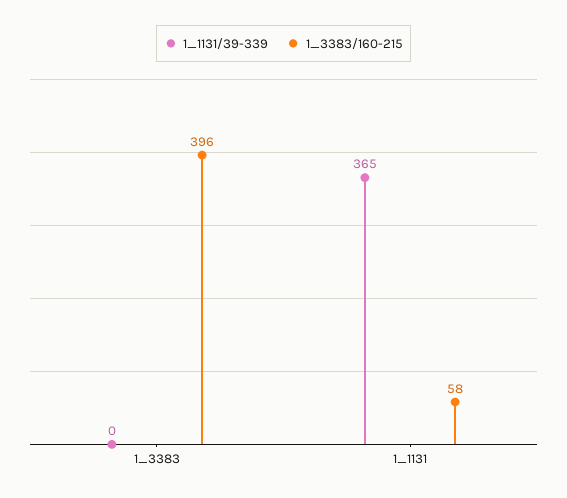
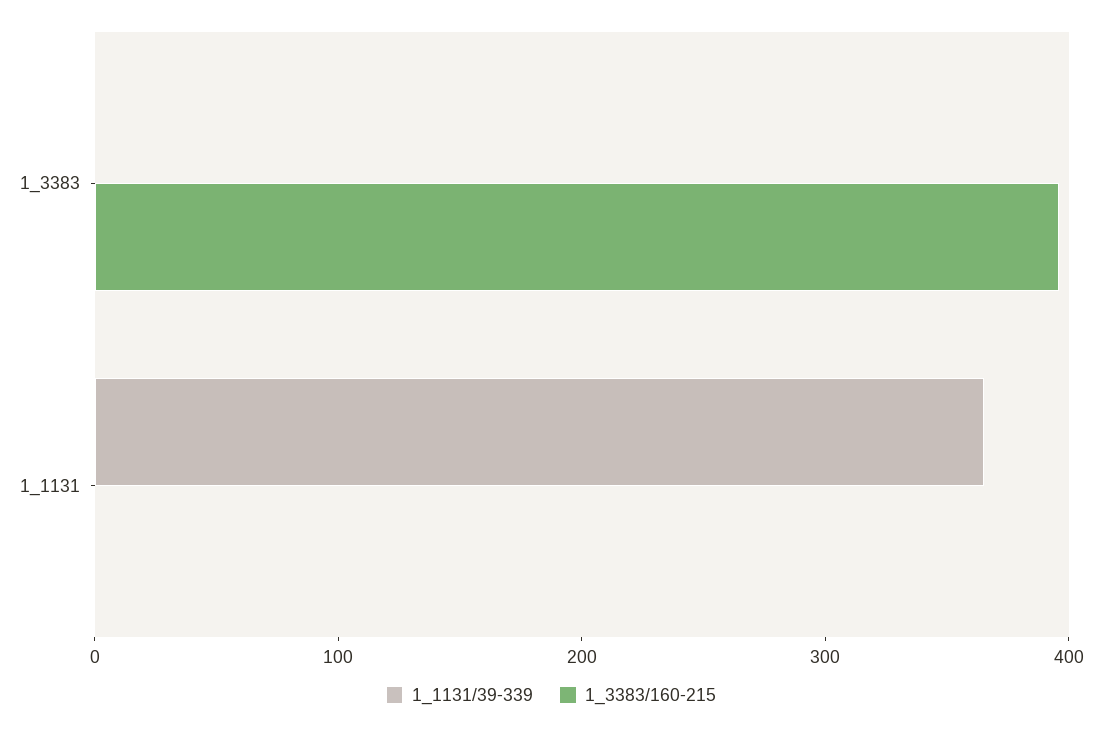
  {
    "1_1131/39-339": {
      "1_3383": 0,
      "1_1131": 365
    },
    "1_3383/160-215": {
      "1_3383": 396,
-     "1_1131": 58
+     "1_1131": 0
    }
  }

